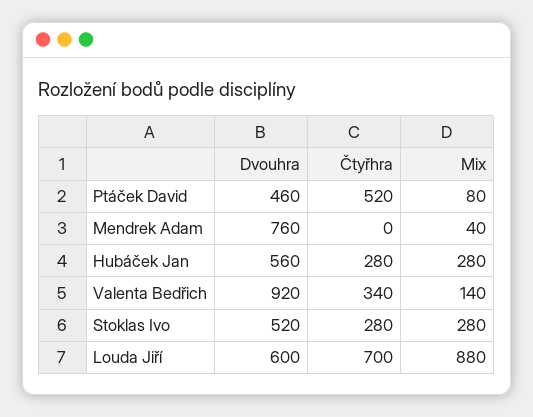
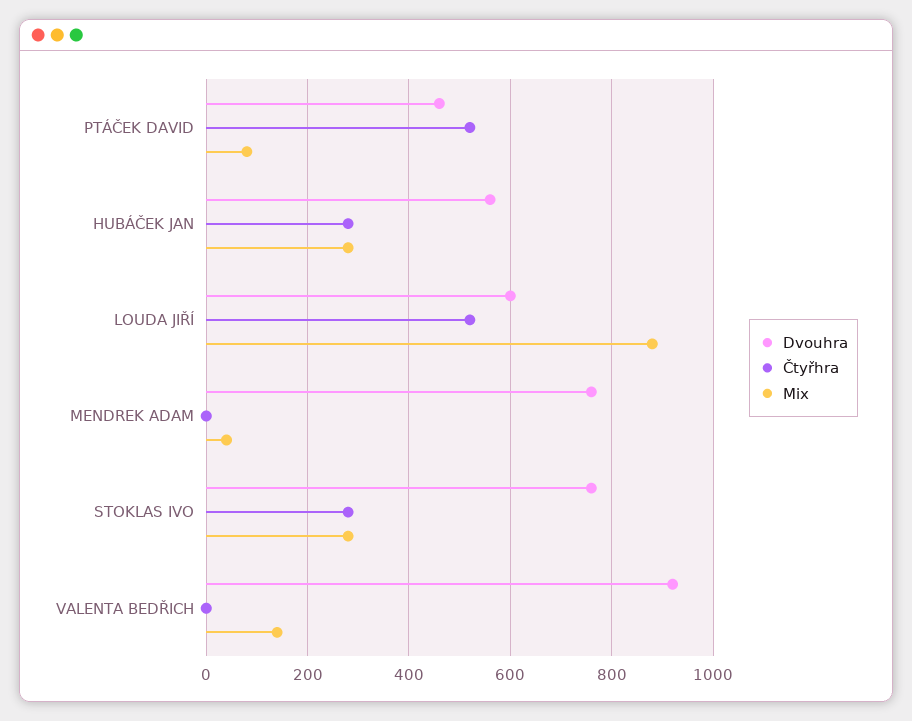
  {
    "Dvouhra": {
      "Ptáček David": 460,
      "Mendrek Adam": 760,
      "Hubáček Jan": 560,
      "Valenta Bedřich": 920,
-     "Stoklas Ivo": 520,
+     "Stoklas Ivo": 760,
      "Louda Jiří": 600
    },
    "Čtyřhra": {
      "Ptáček David": 520,
      "Mendrek Adam": 0,
      "Hubáček Jan": 280,
-     "Valenta Bedřich": 340,
+     "Valenta Bedřich": 0,
      "Stoklas Ivo": 280,
-     "Louda Jiří": 700
+     "Louda Jiří": 520
    },
    "Mix": {
      "Ptáček David": 80,
      "Mendrek Adam": 40,
      "Hubáček Jan": 280,
      "Valenta Bedřich": 140,
      "Stoklas Ivo": 280,
      "Louda Jiří": 880
    }
  }

